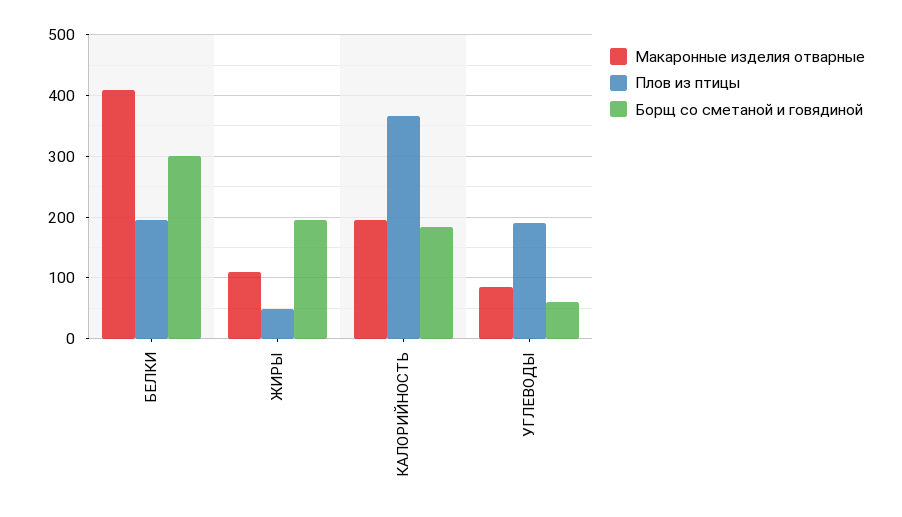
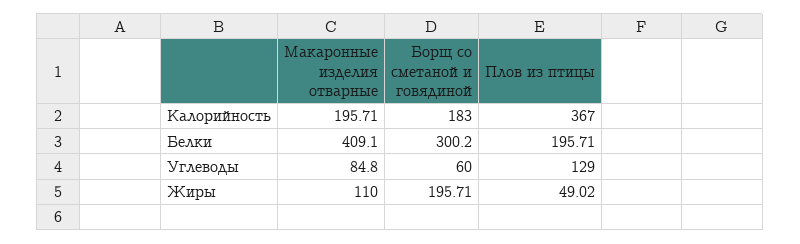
  {
    "Макаронные изделия отварные": {
      "БЕЛКИ": 409.1,
      "ЖИРЫ": 110,
      "КАЛОРИЙНОСТЬ": 195.71,
      "УГЛЕВОДЫ": 84.8
    },
    "Плов из птицы": {
      "БЕЛКИ": 195.71,
      "ЖИРЫ": 49.02,
      "КАЛОРИЙНОСТЬ": 367,
-     "УГЛЕВОДЫ": 190
+     "УГЛЕВОДЫ": 129
    },
    "Борщ со сметаной и говядиной": {
      "БЕЛКИ": 300.2,
      "ЖИРЫ": 195.71,
      "КАЛОРИЙНОСТЬ": 183,
      "УГЛЕВОДЫ": 60
    }
  }

